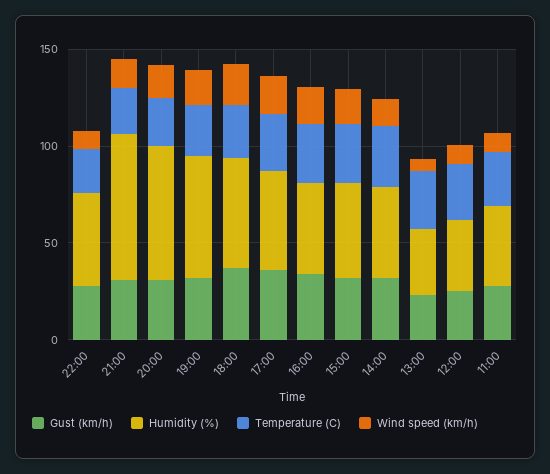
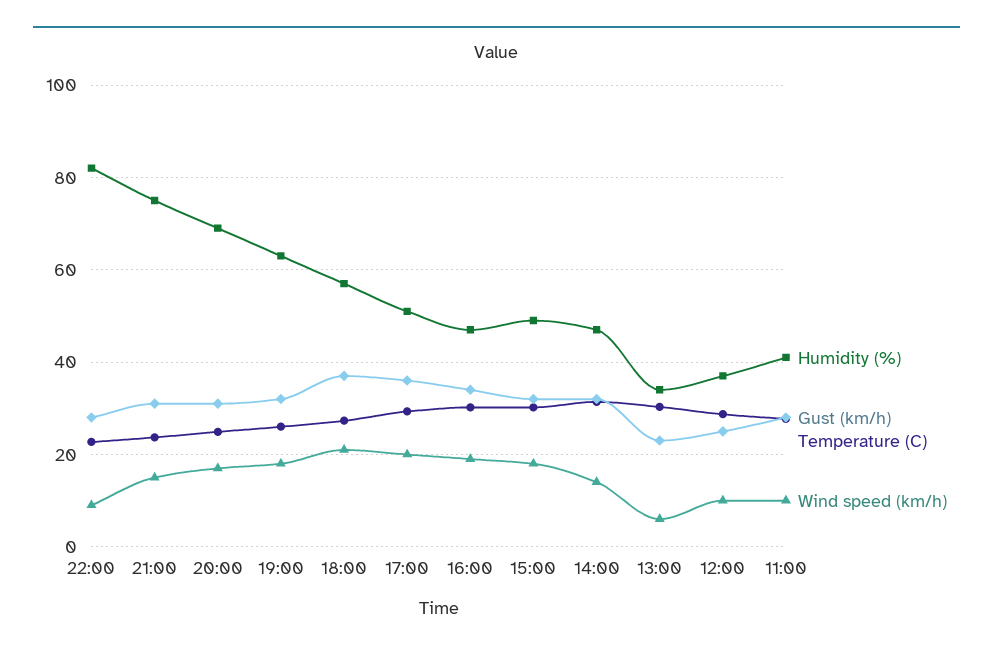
  {
    "Gust (km/h)": {
      "22:00": 28,
      "21:00": 32,
      "20:00": 32,
      "19:00": 32,
      "18:00": 38,
      "17:00": 36,
      "16:00": 34,
      "15:00": 32,
      "14:00": 32,
      "13:00": 24,
      "12:00": 26,
      "11:00": 28
    },
    "Humidity (%)": {
-     "22:00": 50,
+     "22:00": 82,
      "21:00": 76,
      "20:00": 70,
      "19:00": 64,
      "18:00": 58,
      "17:00": 52,
      "16:00": 48,
      "15:00": 50,
      "14:00": 48,
      "13:00": 34,
      "12:00": 38,
      "11:00": 42
    },
    "Temperature (C)": {
      "22:00": 22,
      "21:00": 24,
      "20:00": 24,
      "19:00": 26,
      "18:00": 28,
      "17:00": 30,
      "16:00": 30,
      "15:00": 30,
      "14:00": 32,
      "13:00": 30,
      "12:00": 28,
      "11:00": 28
    },
    "Wind speed (km/h)": {
      "22:00": 10,
      "21:00": 16,
      "20:00": 18,
      "19:00": 18,
      "18:00": 22,
      "17:00": 20,
      "16:00": 20,
      "15:00": 18,
      "14:00": 14,
      "13:00": 6,
      "12:00": 10,
      "11:00": 10
    }
  }

